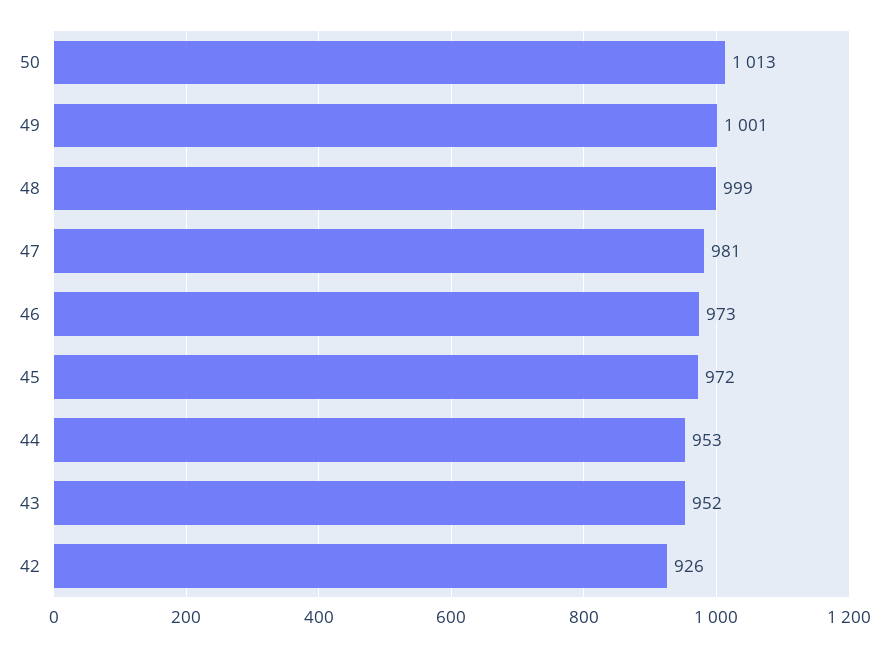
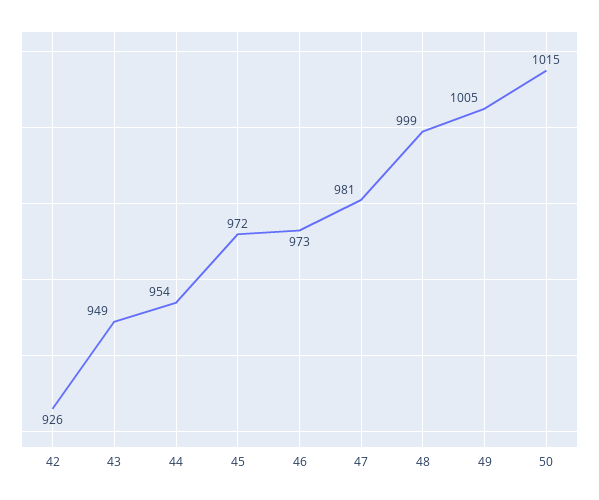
  {
-   "50": 1013,
+   "50": 1015,
-   "49": 1001,
+   "49": 1005,
    "48": 999,
    "47": 981,
    "46": 973,
    "45": 972,
-   "44": 953,
+   "44": 954,
-   "43": 952,
+   "43": 949,
    "42": 926
  }

